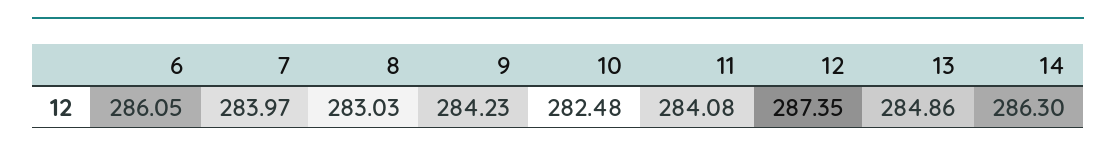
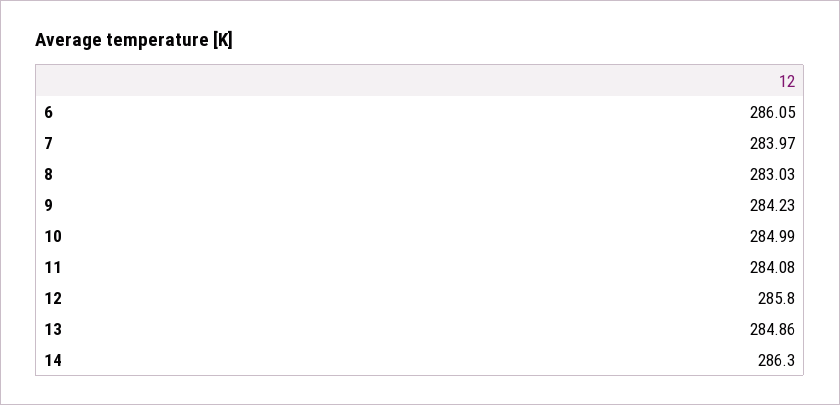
  {
    "6": 286.05,
    "7": 283.97,
    "8": 283.03,
    "9": 284.23,
-   "10": 282.48,
+   "10": 284.99,
    "11": 284.08,
-   "12": 287.35,
+   "12": 285.8,
    "13": 284.86,
    "14": 286.3
  }

